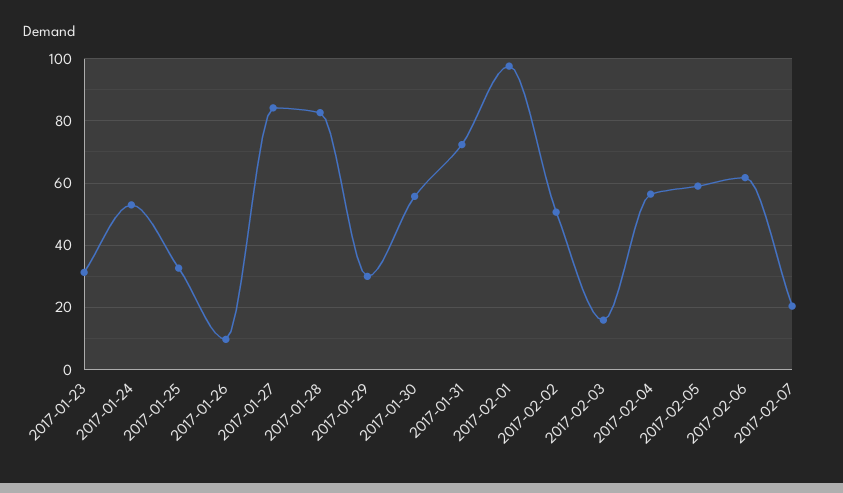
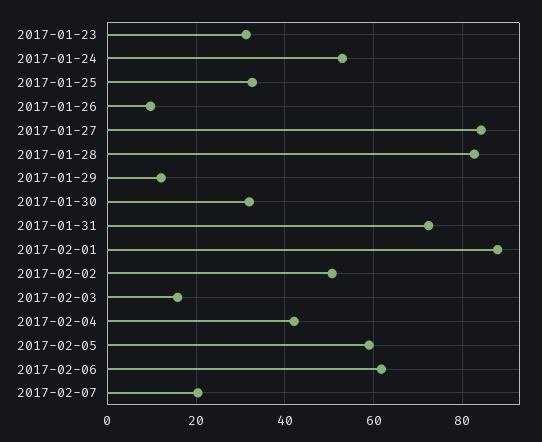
  {
    "2017-01-23": 32,
    "2017-01-24": 52,
    "2017-01-25": 32,
    "2017-01-26": 10,
    "2017-01-27": 84,
    "2017-01-28": 82,
-   "2017-01-29": 30,
+   "2017-01-29": 12,
-   "2017-01-30": 56,
+   "2017-01-30": 32,
    "2017-01-31": 72,
-   "2017-02-01": 98,
+   "2017-02-01": 88,
    "2017-02-02": 50,
    "2017-02-03": 16,
-   "2017-02-04": 56,
+   "2017-02-04": 42,
    "2017-02-05": 58,
    "2017-02-06": 62,
    "2017-02-07": 20
  }

